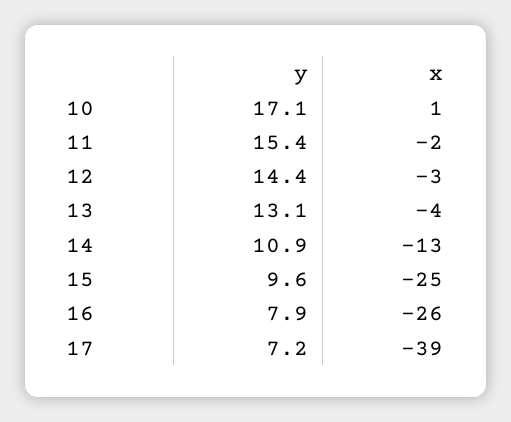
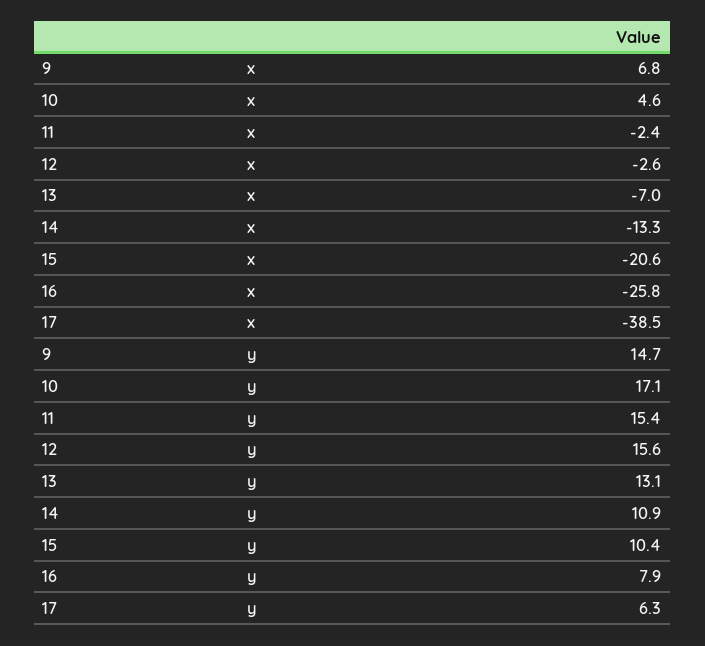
  {
    "y": {
      "10": 17.1,
      "11": 15.4,
-     "12": 14.4,
+     "12": 15.6,
      "13": 13.1,
      "14": 10.9,
-     "15": 9.6,
+     "15": 10.4,
      "16": 7.9,
-     "17": 7.2
+     "17": 6.3,
+     "9": 14.7
    },
    "x": {
-     "10": 1,
+     "10": 4.6,
      "11": -2.4,
      "12": -2.6,
-     "13": -4,
+     "13": -7,
      "14": -13.3,
-     "15": -25,
+     "15": -20.6,
      "16": -25.8,
-     "17": -38.5
+     "17": -38.5,
+     "9": 6.8
    }
  }

